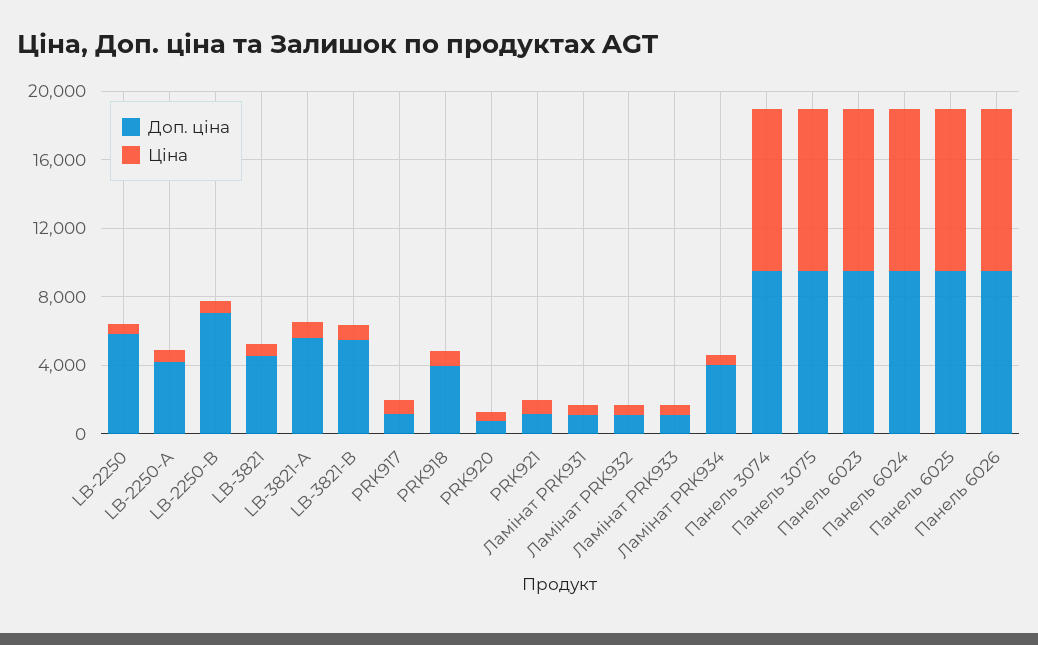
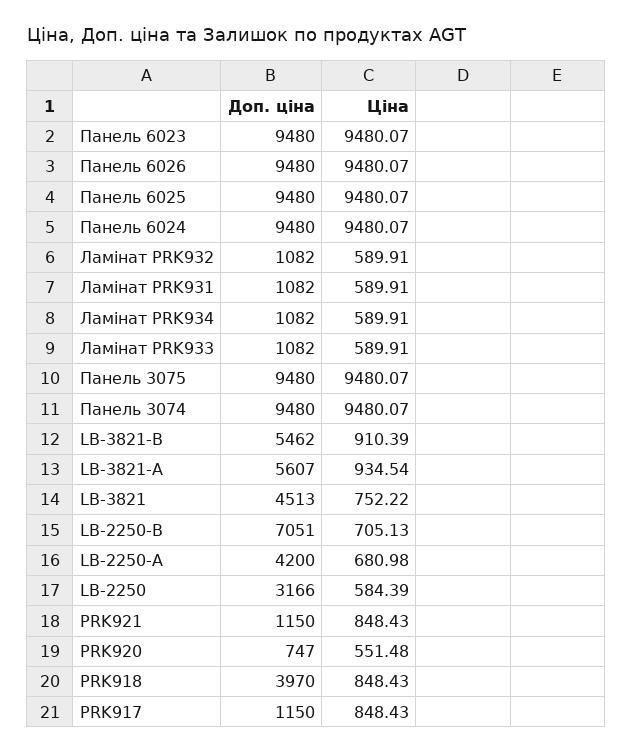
  {
    "Доп. ціна": {
-     "LB-2250": 6000,
+     "LB-2250": 3166,
      "LB-2250-А": 4200,
      "LB-2250-В": 7051,
      "LB-3821": 4513,
      "LB-3821-А": 5607,
      "LB-3821-В": 5462,
      "PRK917": 1150,
      "PRK918": 3970,
      "PRK920": 747,
      "PRK921": 1150,
      "Ламінат PRK931": 1082,
      "Ламінат PRK932": 1082,
      "Ламінат PRK933": 1082,
-     "Ламінат PRK934": 4000,
+     "Ламінат PRK934": 1082,
      "Панель 3074": 9480,
      "Панель 3075": 9480,
      "Панель 6023": 9480,
      "Панель 6024": 9480,
      "Панель 6025": 9480,
      "Панель 6026": 9480
    },
    "Ціна": {
      "LB-2250": 584.39,
      "LB-2250-А": 680.98,
      "LB-2250-В": 705.13,
      "LB-3821": 752.22,
      "LB-3821-А": 934.54,
      "LB-3821-В": 910.39,
      "PRK917": 848.43,
      "PRK918": 848.43,
      "PRK920": 551.48,
      "PRK921": 848.43,
      "Ламінат PRK931": 589.91,
      "Ламінат PRK932": 589.91,
      "Ламінат PRK933": 589.91,
      "Ламінат PRK934": 589.91,
      "Панель 3074": 9480.07,
      "Панель 3075": 9480.07,
      "Панель 6023": 9480.07,
      "Панель 6024": 9480.07,
      "Панель 6025": 9480.07,
      "Панель 6026": 9480.07
    }
  }

